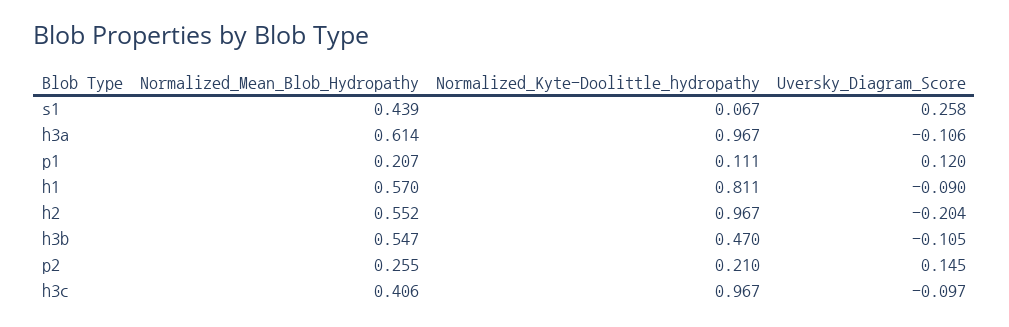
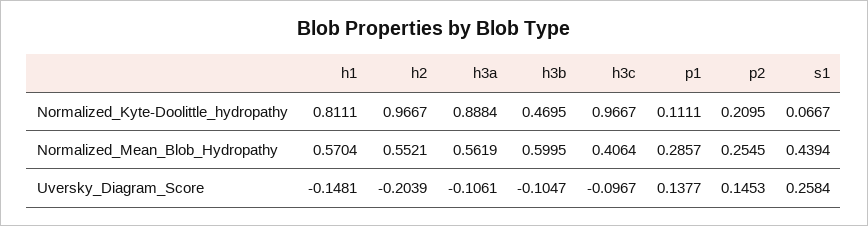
  {
    "Normalized_Mean_Blob_Hydropathy": {
      "s1": 0.4394,
-     "h3a": 0.614,
+     "h3a": 0.5619,
-     "p1": 0.207,
+     "p1": 0.2857,
      "h1": 0.5704,
      "h2": 0.5521,
-     "h3b": 0.547,
+     "h3b": 0.5995,
      "p2": 0.2545,
      "h3c": 0.4064
    },
    "Normalized_Kyte-Doolittle_hydropathy": {
      "s1": 0.0667,
-     "h3a": 0.967,
+     "h3a": 0.8884,
      "p1": 0.1111,
      "h1": 0.8111,
      "h2": 0.9667,
      "h3b": 0.4695,
      "p2": 0.2095,
      "h3c": 0.9667
    },
    "Uversky_Diagram_Score": {
      "s1": 0.2584,
      "h3a": -0.1061,
-     "p1": 0.12,
+     "p1": 0.1377,
-     "h1": -0.09,
+     "h1": -0.1481,
      "h2": -0.2039,
      "h3b": -0.1047,
      "p2": 0.1453,
      "h3c": -0.0967
    }
  }

